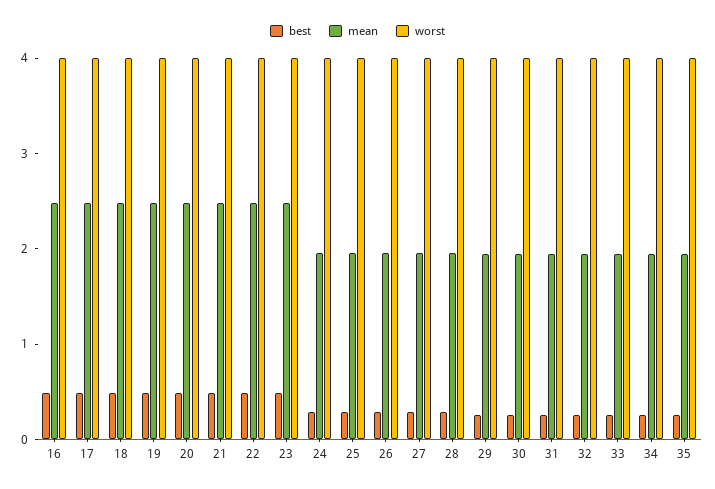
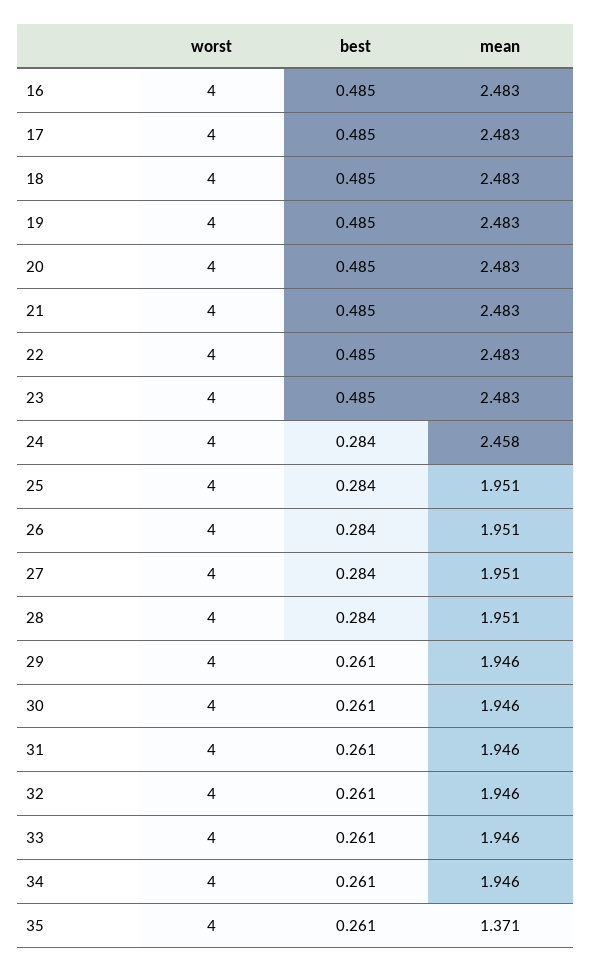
  {
    "best": {
      "16": 0.485,
      "17": 0.485,
      "18": 0.485,
      "19": 0.485,
      "20": 0.485,
      "21": 0.485,
      "22": 0.485,
      "23": 0.485,
      "24": 0.284,
      "25": 0.284,
      "26": 0.284,
      "27": 0.284,
      "28": 0.284,
      "29": 0.261,
      "30": 0.261,
      "31": 0.261,
      "32": 0.261,
      "33": 0.261,
      "34": 0.261,
      "35": 0.261
    },
    "mean": {
      "16": 2.483,
      "17": 2.483,
      "18": 2.483,
      "19": 2.483,
      "20": 2.483,
      "21": 2.483,
      "22": 2.483,
      "23": 2.483,
-     "24": 2,
+     "24": 2.458,
      "25": 1.951,
      "26": 1.951,
      "27": 1.951,
      "28": 1.951,
      "29": 1.946,
      "30": 1.946,
      "31": 1.946,
      "32": 1.946,
      "33": 1.946,
      "34": 1.946,
-     "35": 2
+     "35": 1.371
    },
    "worst": {
      "16": 4,
      "17": 4,
      "18": 4,
      "19": 4,
      "20": 4,
      "21": 4,
      "22": 4,
      "23": 4,
      "24": 4,
      "25": 4,
      "26": 4,
      "27": 4,
      "28": 4,
      "29": 4,
      "30": 4,
      "31": 4,
      "32": 4,
      "33": 4,
      "34": 4,
      "35": 4
    }
  }

